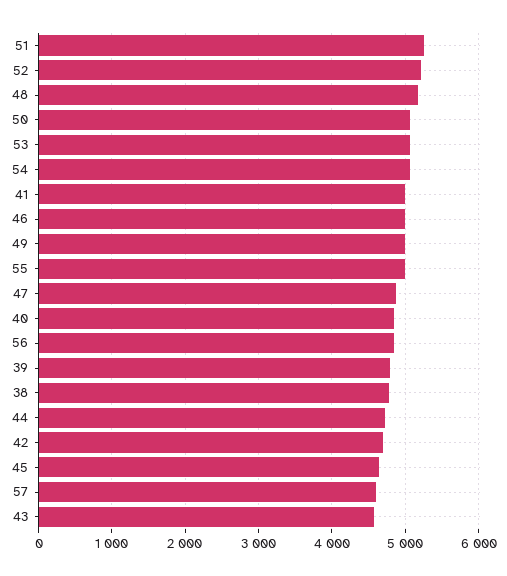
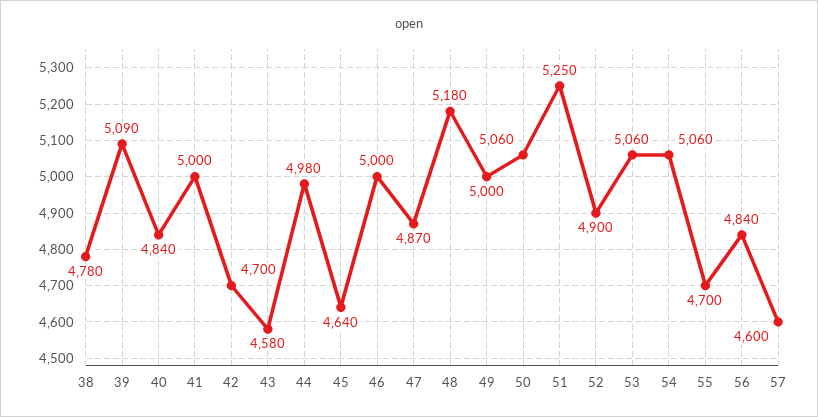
  {
    "51": 5250,
-   "52": 5200,
+   "52": 4900,
    "48": 5180,
    "50": 5060,
    "53": 5060,
    "54": 5060,
    "41": 5000,
    "46": 5000,
    "49": 5000,
-   "55": 5000,
+   "55": 4700,
    "47": 4870,
    "40": 4840,
    "56": 4840,
-   "39": 4800,
+   "39": 5090,
    "38": 4780,
-   "44": 4700,
+   "44": 4980,
    "42": 4700,
    "45": 4640,
    "57": 4600,
    "43": 4580
  }

